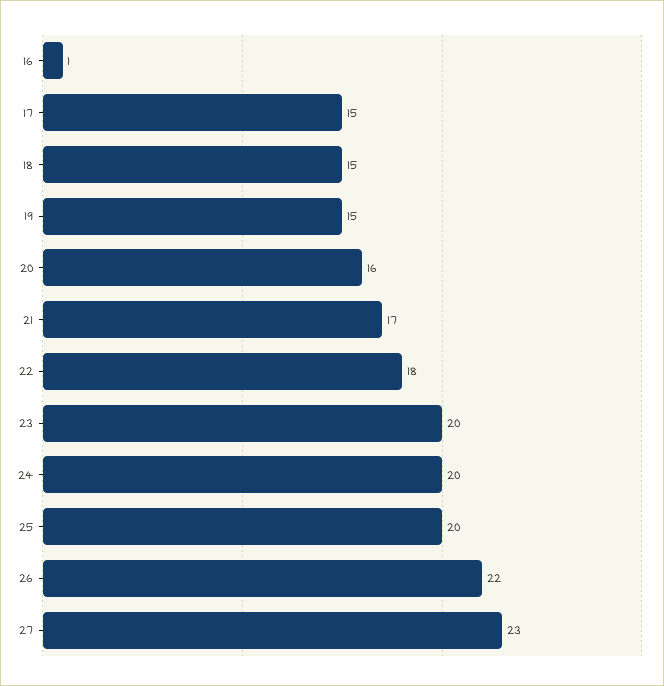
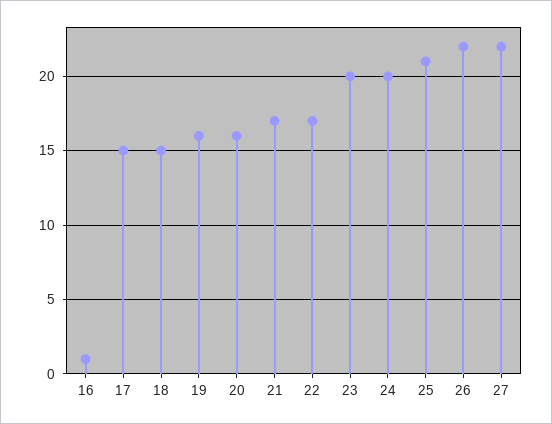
  {
    "16": 1,
    "17": 15,
    "18": 15,
-   "19": 15,
+   "19": 16,
    "20": 16,
    "21": 17,
-   "22": 18,
+   "22": 17,
    "23": 20,
    "24": 20,
-   "25": 20,
+   "25": 21,
    "26": 22,
-   "27": 23
+   "27": 22
  }

